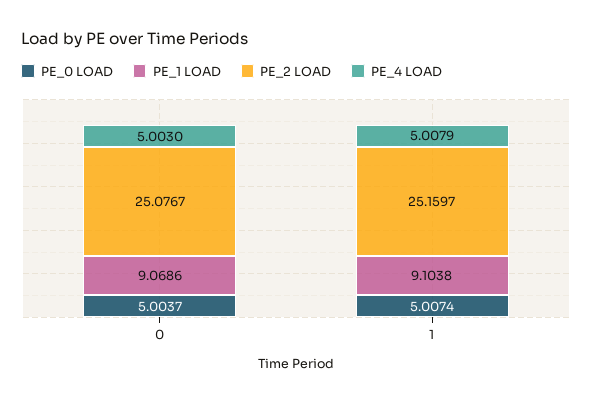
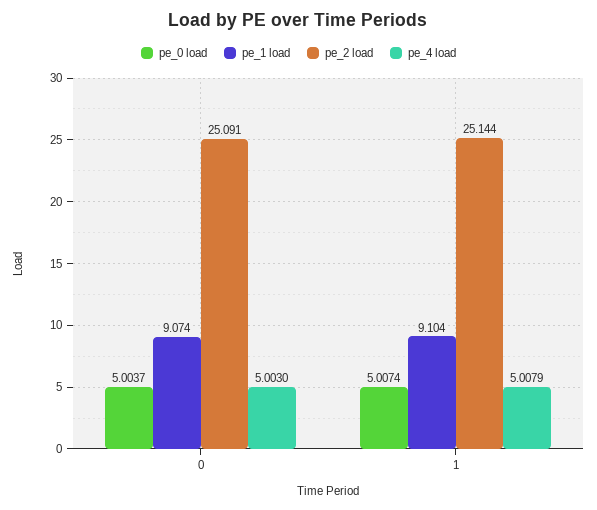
  {
    "PE_0 LOAD": {
      "0": 5.0037,
      "1": 5.0074
    },
    "PE_1 LOAD": {
-     "0": 9.0686,
+     "0": 9.074,
      "1": 9.1038
    },
    "PE_2 LOAD": {
-     "0": 25.0767,
+     "0": 25.091,
-     "1": 25.1597
+     "1": 25.144
    },
    "PE_4 LOAD": {
      "0": 5.003,
      "1": 5.0079
    }
  }

